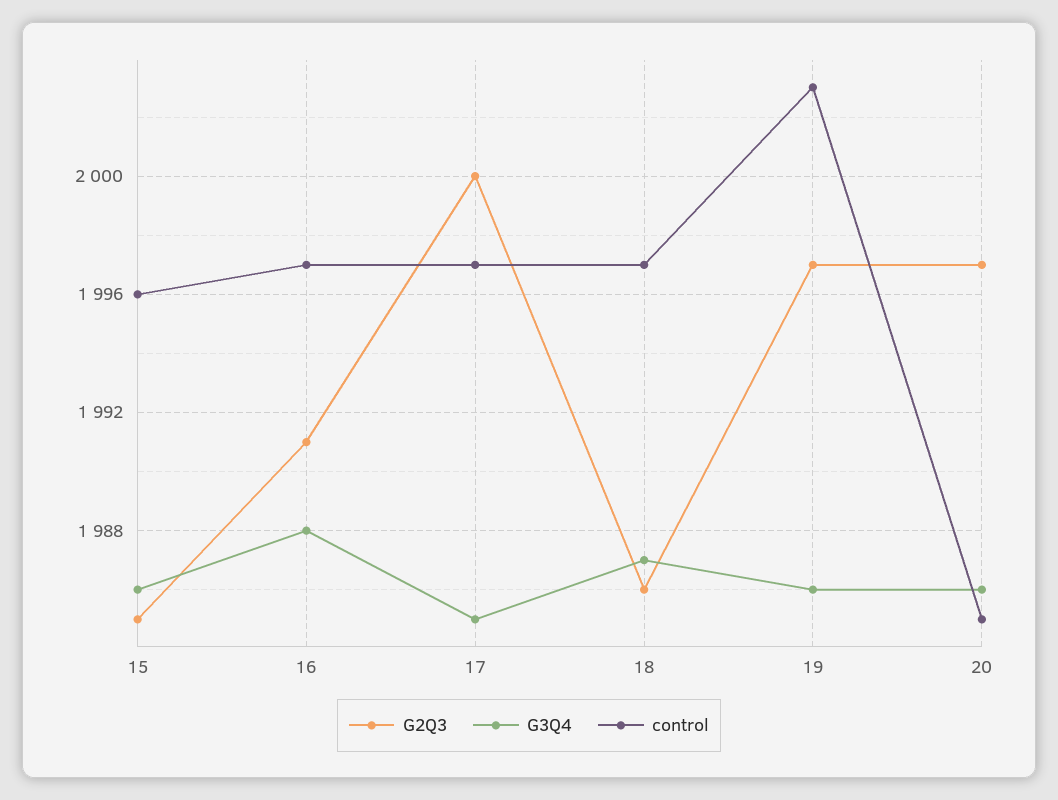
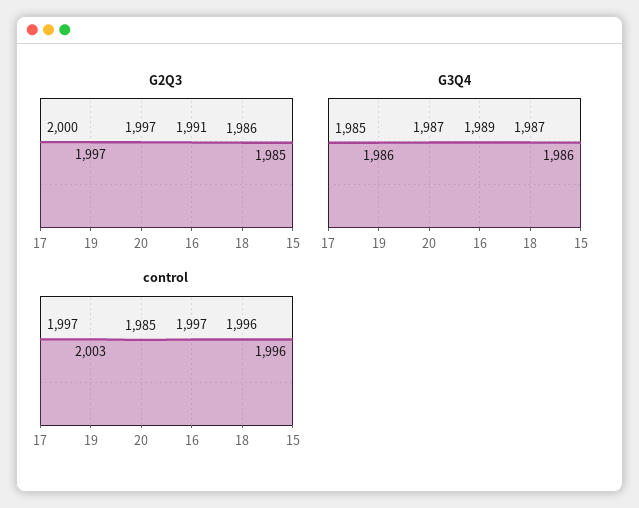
  {
    "G2Q3": {
      "15": 1985,
      "16": 1991,
      "17": 2000,
      "18": 1986,
      "19": 1997,
      "20": 1997
    },
    "G3Q4": {
      "15": 1986,
-     "16": 1988,
+     "16": 1989,
      "17": 1985,
      "18": 1987,
      "19": 1986,
-     "20": 1986
+     "20": 1987
    },
    "control": {
      "15": 1996,
      "16": 1997,
      "17": 1997,
-     "18": 1997,
+     "18": 1996,
      "19": 2003,
      "20": 1985
    }
  }

